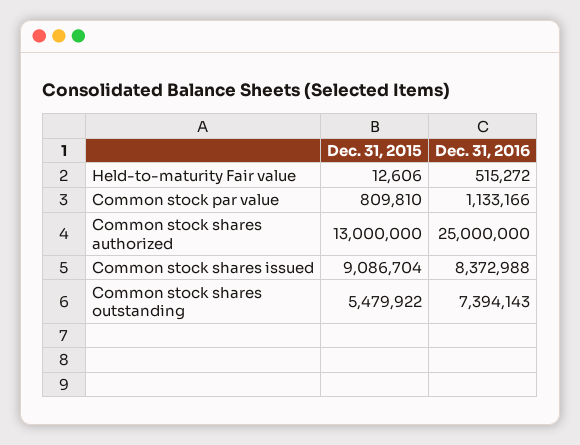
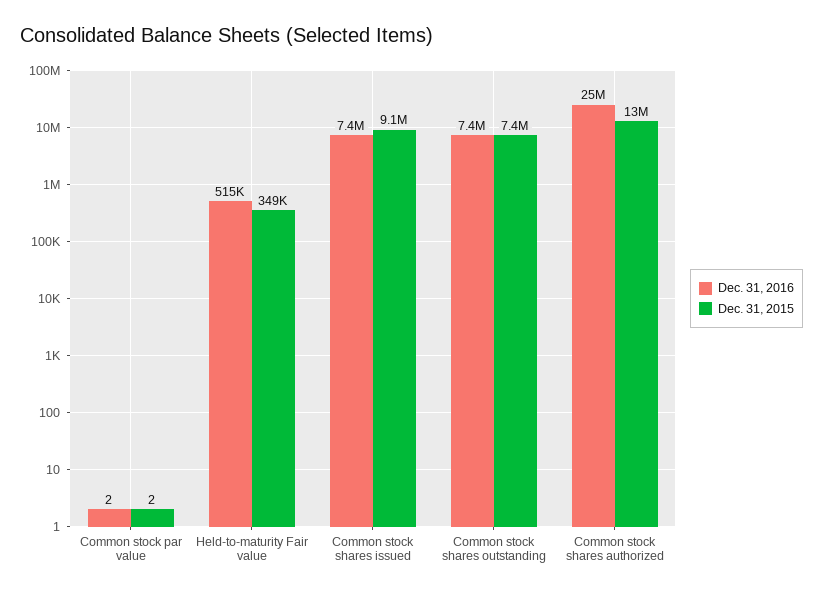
  {
    "Dec. 31, 2015": {
-     "Held-to-maturity Fair value": 12606,
+     "Held-to-maturity Fair value": 349000,
-     "Common stock par value": 809810,
+     "Common stock par value": 2,
      "Common stock shares authorized": 13000000,
      "Common stock shares issued": 9086704,
-     "Common stock shares outstanding": 5479922
+     "Common stock shares outstanding": 7400000
    },
    "Dec. 31, 2016": {
      "Held-to-maturity Fair value": 515272,
-     "Common stock par value": 1133166,
+     "Common stock par value": 2,
      "Common stock shares authorized": 25000000,
-     "Common stock shares issued": 8372988,
+     "Common stock shares issued": 7400000,
      "Common stock shares outstanding": 7394143
    }
  }

